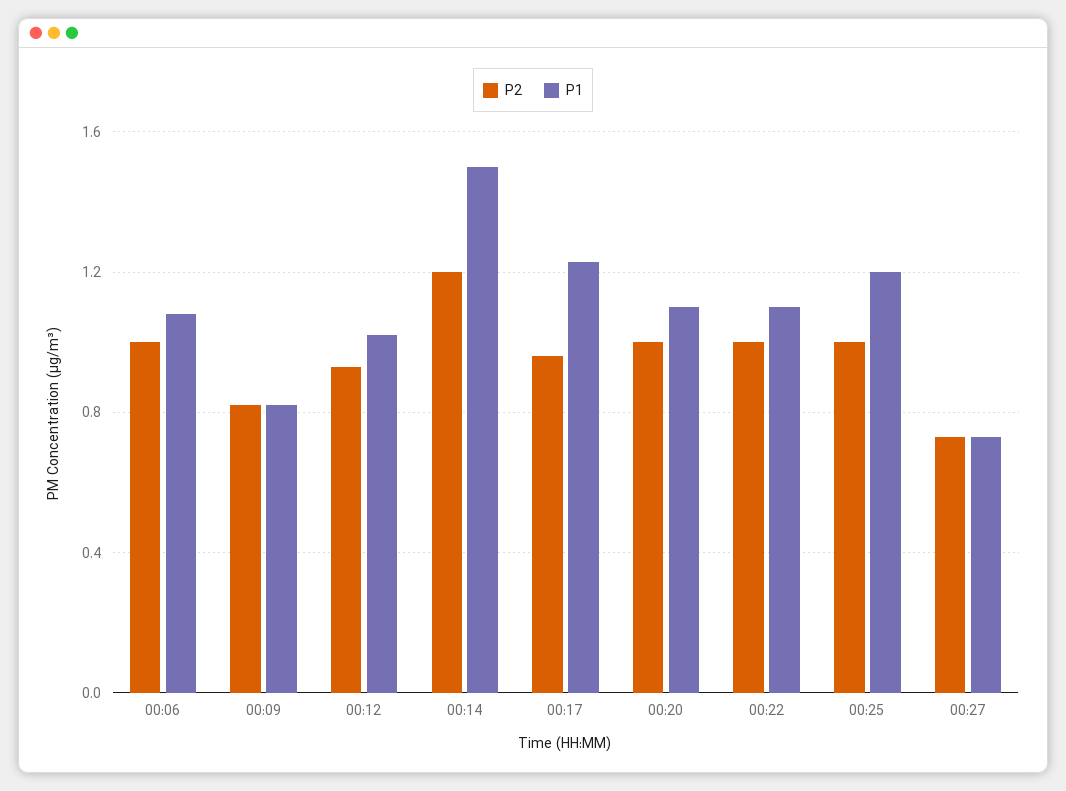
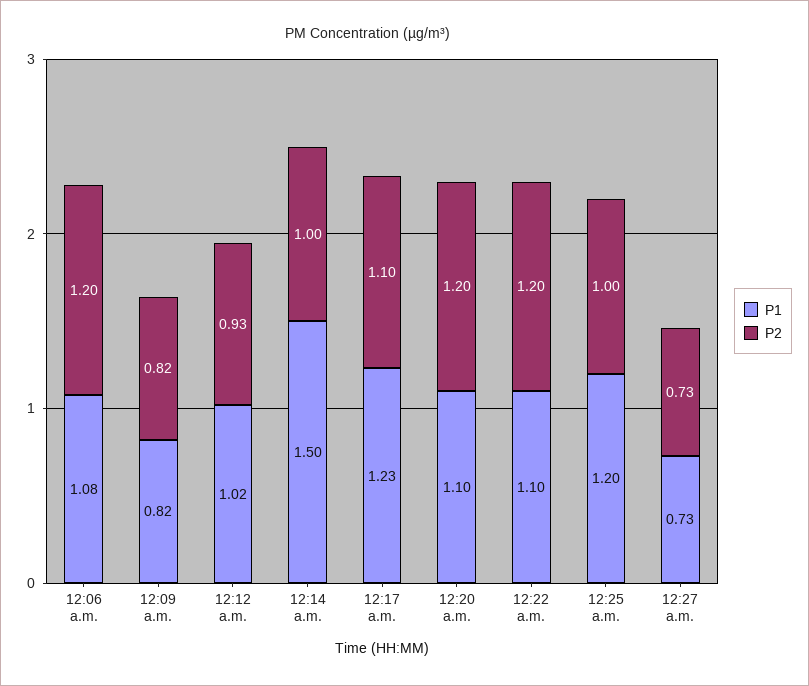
  {
    "P2": {
-     "00:06": 1,
+     "00:06": 1.2,
      "00:09": 0.82,
      "00:12": 0.93,
-     "00:14": 1.2,
+     "00:14": 1,
-     "00:17": 0.95,
+     "00:17": 1.1,
-     "00:20": 1,
+     "00:20": 1.2,
-     "00:22": 1,
+     "00:22": 1.2,
      "00:25": 1,
      "00:27": 0.73
    },
    "P1": {
      "00:06": 1.08,
      "00:09": 0.82,
      "00:12": 1.02,
      "00:14": 1.5,
      "00:17": 1.23,
      "00:20": 1.1,
      "00:22": 1.1,
      "00:25": 1.2,
      "00:27": 0.73
    }
  }

